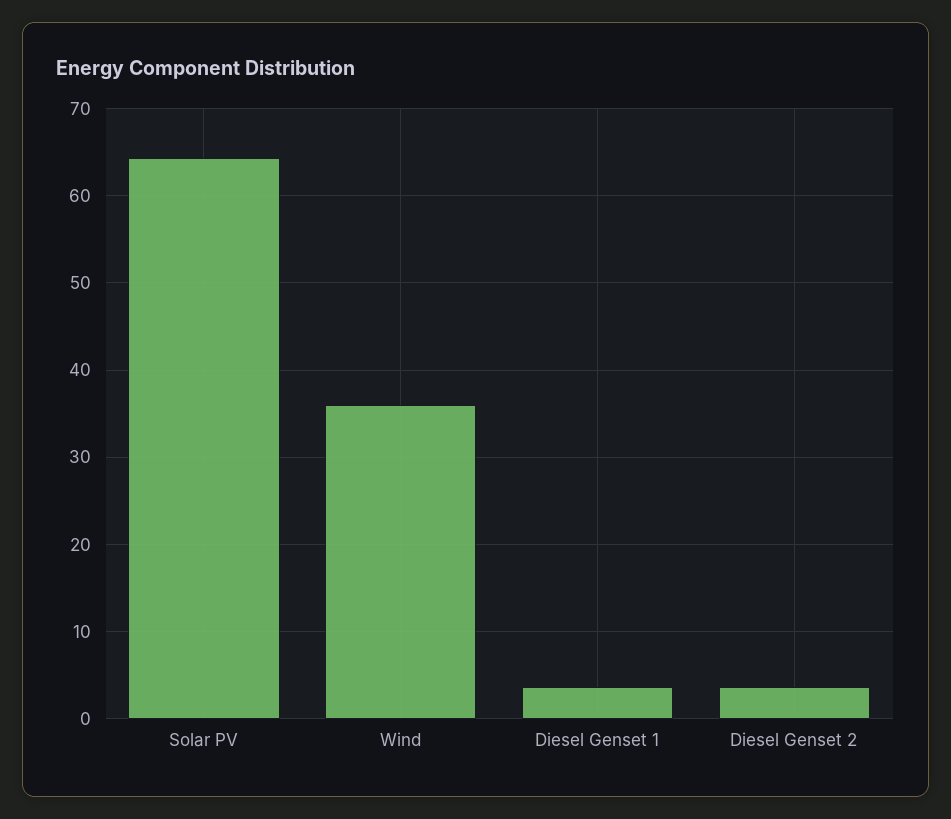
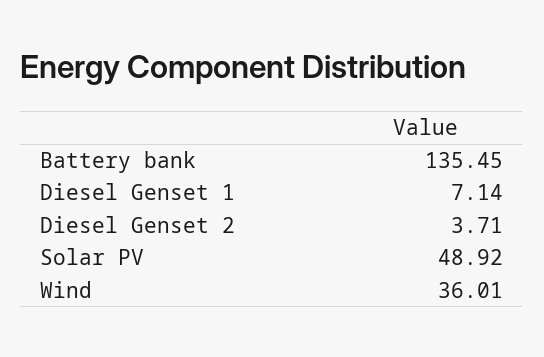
  {
-   "Solar PV": 64,
+   "Solar PV": 48.92,
    "Wind": 36.01,
-   "Diesel Genset 1": 4,
+   "Diesel Genset 1": 7.14,
-   "Diesel Genset 2": 3.71
+   "Diesel Genset 2": 3.71,
+   "Battery bank": 135.45
  }

